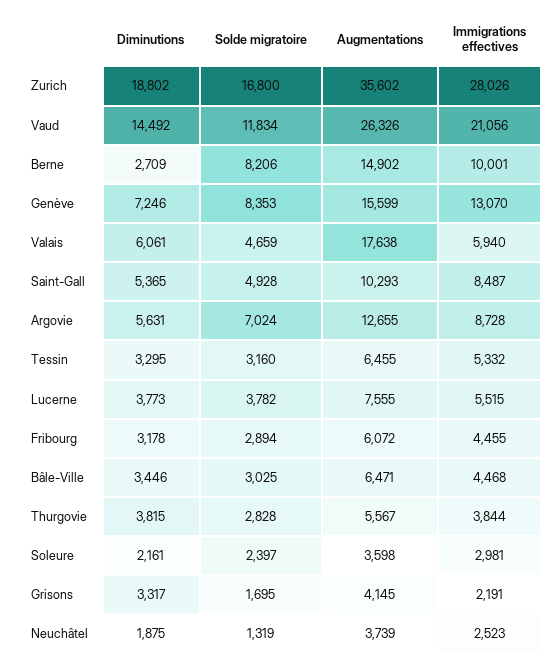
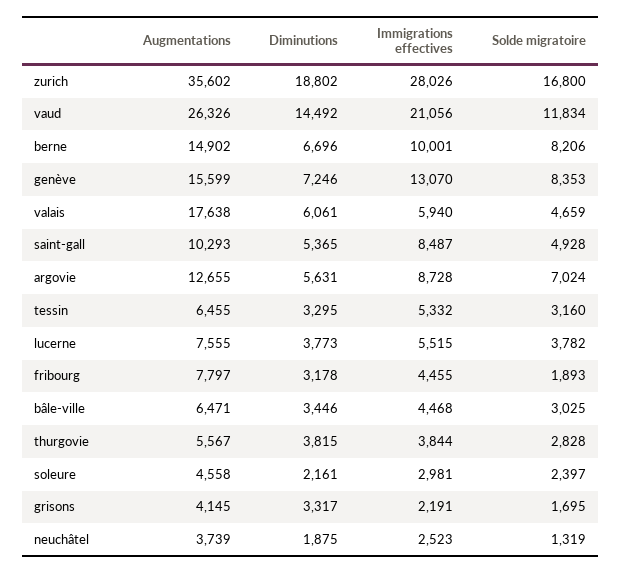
  {
    "Diminutions": {
      "Zurich": 18802,
      "Vaud": 14492,
-     "Berne": 2709,
+     "Berne": 6696,
      "Genève": 7246,
      "Valais": 6061,
      "Saint-Gall": 5365,
      "Argovie": 5631,
      "Tessin": 3295,
      "Lucerne": 3773,
      "Fribourg": 3178,
      "Bâle-Ville": 3446,
      "Thurgovie": 3815,
      "Soleure": 2161,
      "Grisons": 3317,
      "Neuchâtel": 1875
    },
    "Solde migratoire": {
      "Zurich": 16800,
      "Vaud": 11834,
      "Berne": 8206,
      "Genève": 8353,
      "Valais": 4659,
      "Saint-Gall": 4928,
      "Argovie": 7024,
      "Tessin": 3160,
      "Lucerne": 3782,
-     "Fribourg": 2894,
+     "Fribourg": 1893,
      "Bâle-Ville": 3025,
      "Thurgovie": 2828,
      "Soleure": 2397,
      "Grisons": 1695,
      "Neuchâtel": 1319
    },
    "Augmentations": {
      "Zurich": 35602,
      "Vaud": 26326,
      "Berne": 14902,
      "Genève": 15599,
      "Valais": 17638,
      "Saint-Gall": 10293,
      "Argovie": 12655,
      "Tessin": 6455,
      "Lucerne": 7555,
-     "Fribourg": 6072,
+     "Fribourg": 7797,
      "Bâle-Ville": 6471,
      "Thurgovie": 5567,
-     "Soleure": 3598,
+     "Soleure": 4558,
      "Grisons": 4145,
      "Neuchâtel": 3739
    },
    "Immigrations effectives": {
      "Zurich": 28026,
      "Vaud": 21056,
      "Berne": 10001,
      "Genève": 13070,
      "Valais": 5940,
      "Saint-Gall": 8487,
      "Argovie": 8728,
      "Tessin": 5332,
      "Lucerne": 5515,
      "Fribourg": 4455,
      "Bâle-Ville": 4468,
      "Thurgovie": 3844,
      "Soleure": 2981,
      "Grisons": 2191,
      "Neuchâtel": 2523
    }
  }

